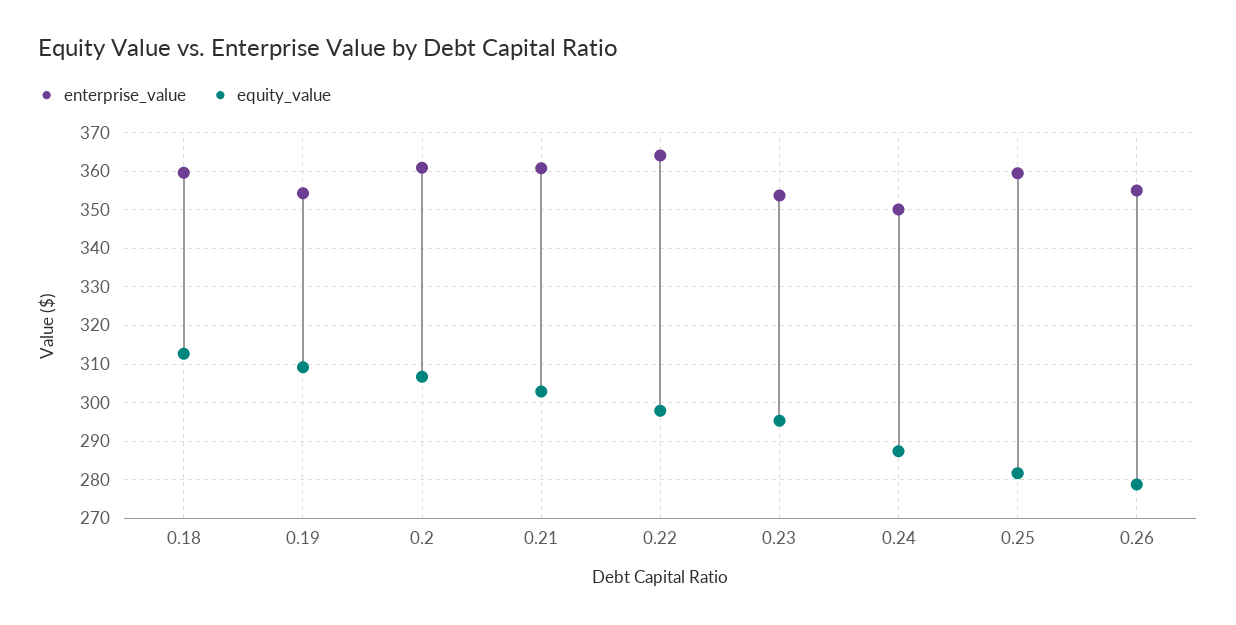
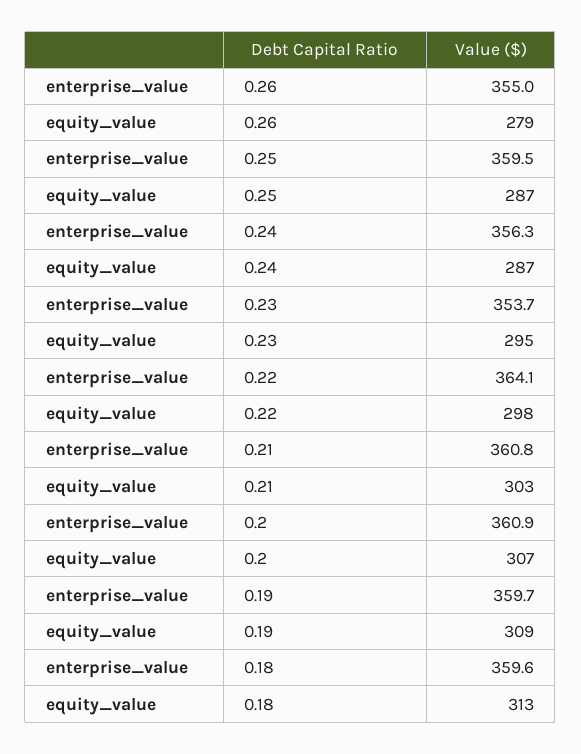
  {
    "enterprise_value": {
      "0.18": 359.6,
-     "0.19": 354,
+     "0.19": 359.7,
      "0.2": 360.9,
      "0.21": 360.8,
      "0.22": 364.1,
      "0.23": 353.7,
-     "0.24": 350,
+     "0.24": 356.3,
      "0.25": 359.5,
      "0.26": 355
    },
    "equity_value": {
      "0.18": 313,
      "0.19": 309,
      "0.2": 307,
      "0.21": 303,
      "0.22": 298,
      "0.23": 295,
      "0.24": 287,
-     "0.25": 282,
+     "0.25": 287,
      "0.26": 279
    }
  }

